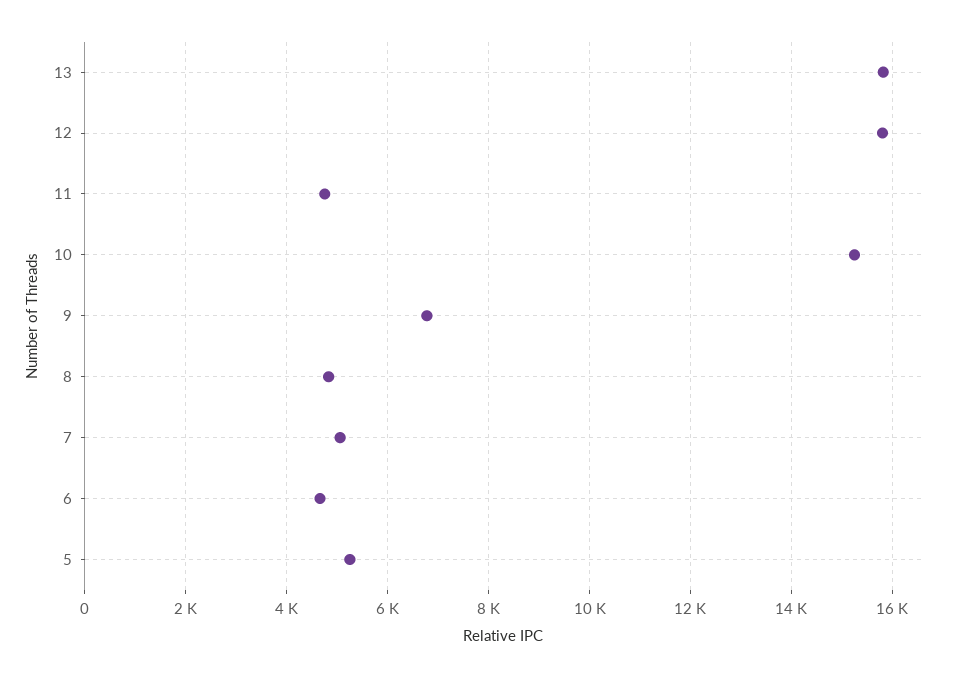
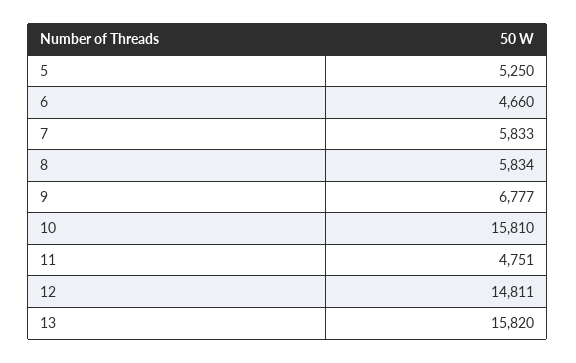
  {
    "13": 15820,
-   "12": 15800,
+   "12": 14811,
    "11": 4751,
-   "10": 15200,
+   "10": 15810,
    "9": 6777,
-   "8": 4800,
+   "8": 5834,
-   "7": 5000,
+   "7": 5833,
    "6": 4660,
    "5": 5250
  }

